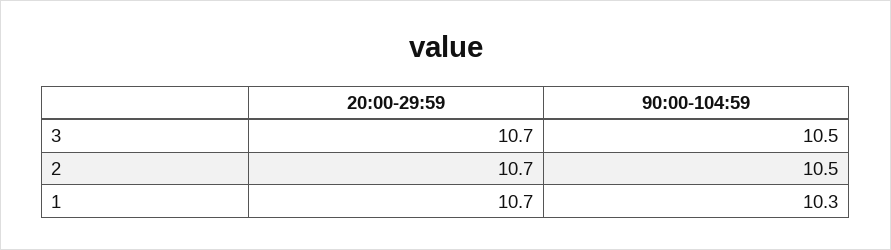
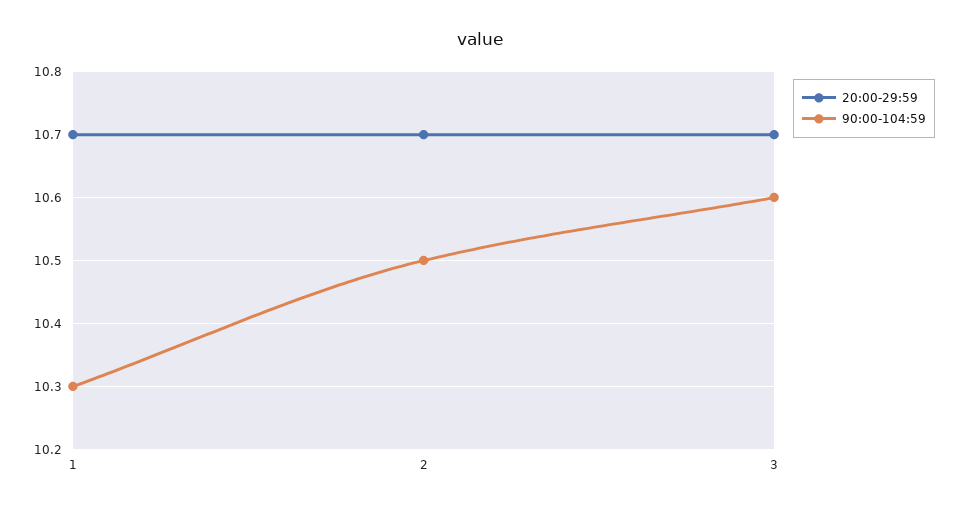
  {
    "20:00-29:59": {
      "3": 10.7,
      "2": 10.7,
      "1": 10.7
    },
    "90:00-104:59": {
-     "3": 10.5,
+     "3": 10.6,
      "2": 10.5,
      "1": 10.3
    }
  }

